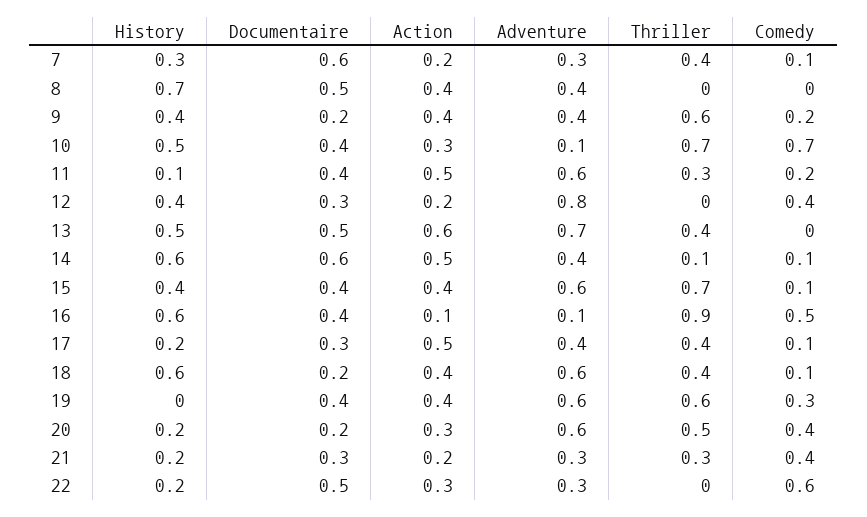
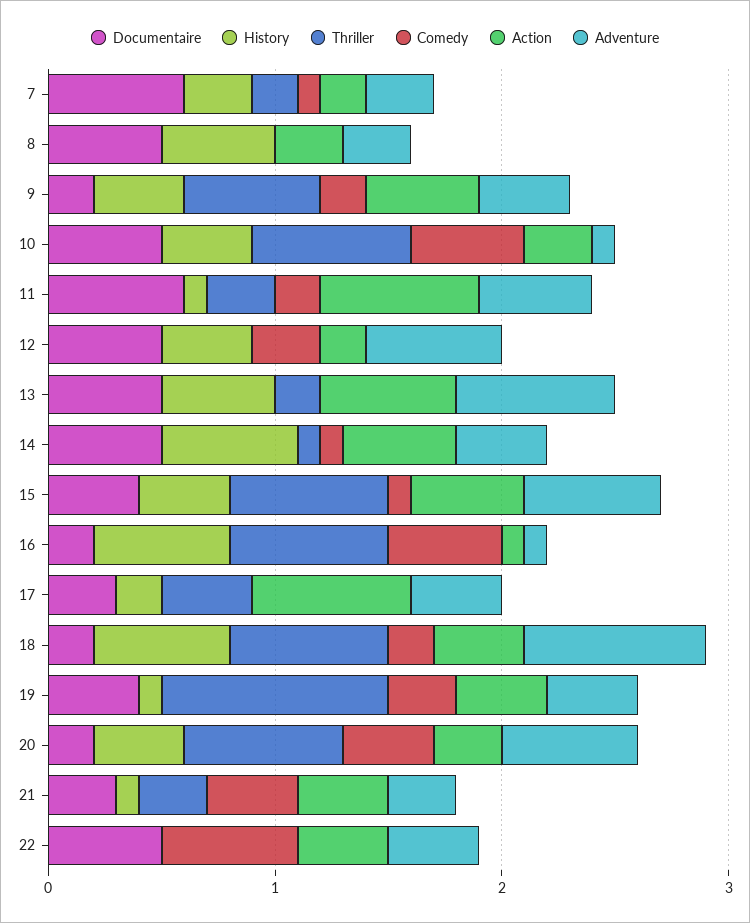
  {
    "History": {
      "7": 0.3,
-     "8": 0.7,
+     "8": 0.5,
      "9": 0.4,
-     "10": 0.5,
+     "10": 0.4,
      "11": 0.1,
      "12": 0.4,
      "13": 0.5,
      "14": 0.6,
      "15": 0.4,
      "16": 0.6,
      "17": 0.2,
      "18": 0.6,
-     "19": 0,
+     "19": 0.1,
-     "20": 0.2,
+     "20": 0.4,
-     "21": 0.2,
+     "21": 0.1,
-     "22": 0.2
+     "22": 0
    },
    "Documentaire": {
      "7": 0.6,
      "8": 0.5,
      "9": 0.2,
-     "10": 0.4,
+     "10": 0.5,
-     "11": 0.4,
+     "11": 0.6,
-     "12": 0.3,
+     "12": 0.5,
      "13": 0.5,
-     "14": 0.6,
+     "14": 0.5,
      "15": 0.4,
-     "16": 0.4,
+     "16": 0.2,
      "17": 0.3,
      "18": 0.2,
      "19": 0.4,
      "20": 0.2,
      "21": 0.3,
      "22": 0.5
    },
    "Action": {
      "7": 0.2,
-     "8": 0.4,
+     "8": 0.3,
-     "9": 0.4,
+     "9": 0.5,
      "10": 0.3,
-     "11": 0.5,
+     "11": 0.7,
      "12": 0.2,
      "13": 0.6,
      "14": 0.5,
-     "15": 0.4,
+     "15": 0.5,
      "16": 0.1,
-     "17": 0.5,
+     "17": 0.7,
      "18": 0.4,
      "19": 0.4,
      "20": 0.3,
-     "21": 0.2,
+     "21": 0.4,
-     "22": 0.3
+     "22": 0.4
    },
    "Adventure": {
      "7": 0.3,
-     "8": 0.4,
+     "8": 0.3,
      "9": 0.4,
      "10": 0.1,
-     "11": 0.6,
+     "11": 0.5,
-     "12": 0.8,
+     "12": 0.6,
      "13": 0.7,
      "14": 0.4,
      "15": 0.6,
      "16": 0.1,
      "17": 0.4,
-     "18": 0.6,
+     "18": 0.8,
-     "19": 0.6,
+     "19": 0.4,
      "20": 0.6,
      "21": 0.3,
-     "22": 0.3
+     "22": 0.4
    },
    "Thriller": {
-     "7": 0.4,
+     "7": 0.2,
      "8": 0,
      "9": 0.6,
      "10": 0.7,
      "11": 0.3,
      "12": 0,
-     "13": 0.4,
+     "13": 0.2,
      "14": 0.1,
      "15": 0.7,
-     "16": 0.9,
+     "16": 0.7,
      "17": 0.4,
-     "18": 0.4,
+     "18": 0.7,
-     "19": 0.6,
+     "19": 1,
-     "20": 0.5,
+     "20": 0.7,
      "21": 0.3,
      "22": 0
    },
    "Comedy": {
      "7": 0.1,
      "8": 0,
      "9": 0.2,
-     "10": 0.7,
+     "10": 0.5,
      "11": 0.2,
-     "12": 0.4,
+     "12": 0.3,
      "13": 0,
      "14": 0.1,
      "15": 0.1,
      "16": 0.5,
-     "17": 0.1,
+     "17": 0,
-     "18": 0.1,
+     "18": 0.2,
      "19": 0.3,
      "20": 0.4,
      "21": 0.4,
      "22": 0.6
    }
  }

